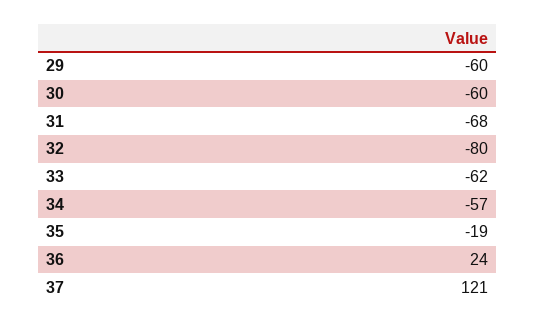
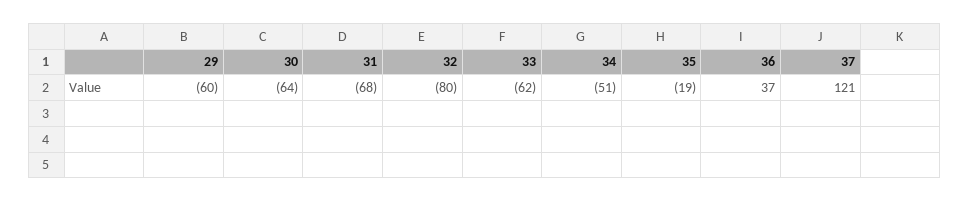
  {
    "29": -60,
-   "30": -60,
+   "30": -64,
    "31": -68,
    "32": -80,
    "33": -62,
-   "34": -57,
+   "34": -51,
    "35": -19,
-   "36": 24,
+   "36": 37,
    "37": 121
  }

